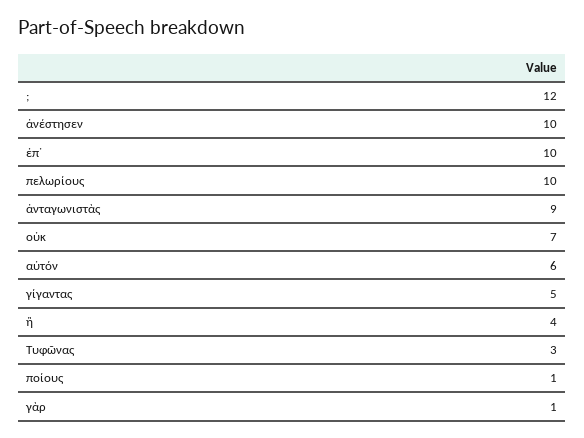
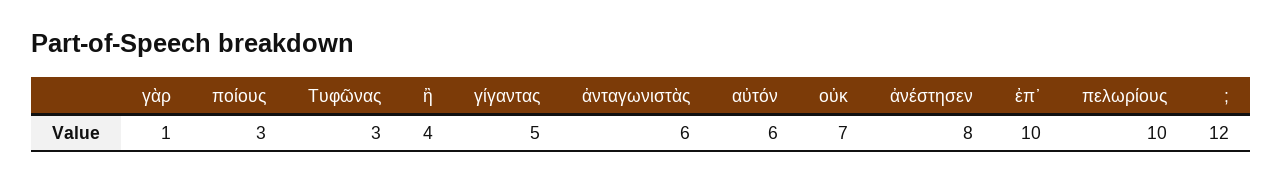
  {
    ";": 12,
-   "ἀνέστησεν": 10,
+   "ἀνέστησεν": 8,
    "ἐπ᾽": 10,
    "πελωρίους": 10,
-   "ἀνταγωνιστὰς": 9,
+   "ἀνταγωνιστὰς": 6,
    "οὐκ": 7,
    "αὐτόν": 6,
    "γίγαντας": 5,
    "ἢ": 4,
    "Τυφῶνας": 3,
-   "ποίους": 1,
+   "ποίους": 3,
    "γὰρ": 1
  }

